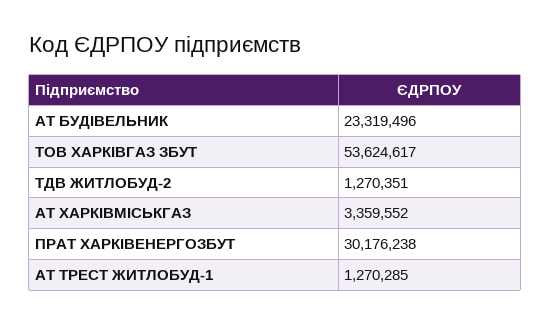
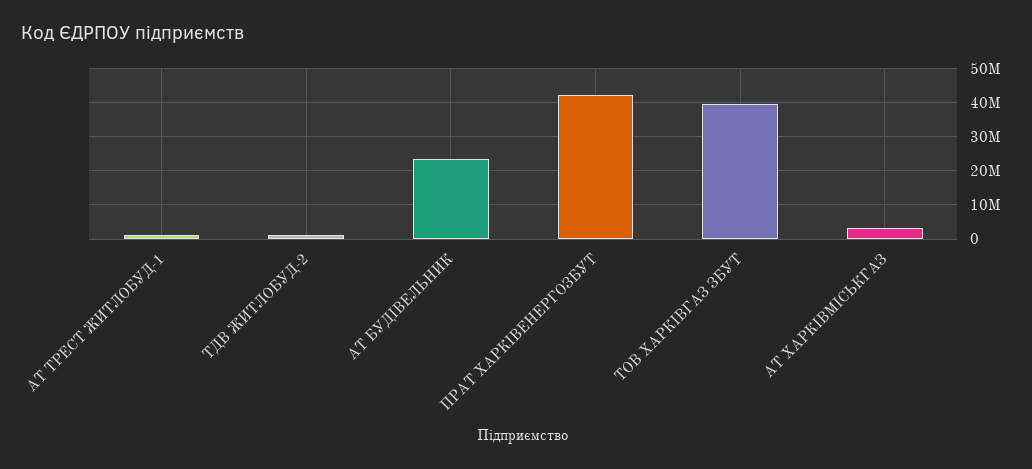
  {
    "АТ БУДІВЕЛЬНИК": 23319496,
-   "ТОВ ХАРКІВГАЗ ЗБУТ": 53624617,
+   "ТОВ ХАРКІВГАЗ ЗБУТ": 40000000,
    "ТДВ ЖИТЛОБУД-2": 1270351,
    "АТ ХАРКІВМІСЬКГАЗ": 3359552,
-   "ПРАТ ХАРКІВЕНЕРГОЗБУТ": 30176238,
+   "ПРАТ ХАРКІВЕНЕРГОЗБУТ": 42000000,
    "АТ ТРЕСТ ЖИТЛОБУД-1": 1270285
  }

